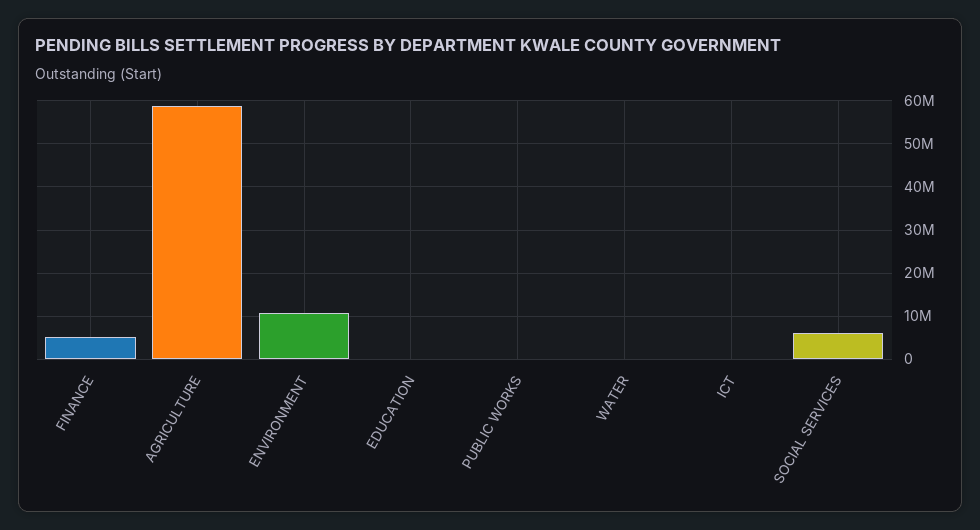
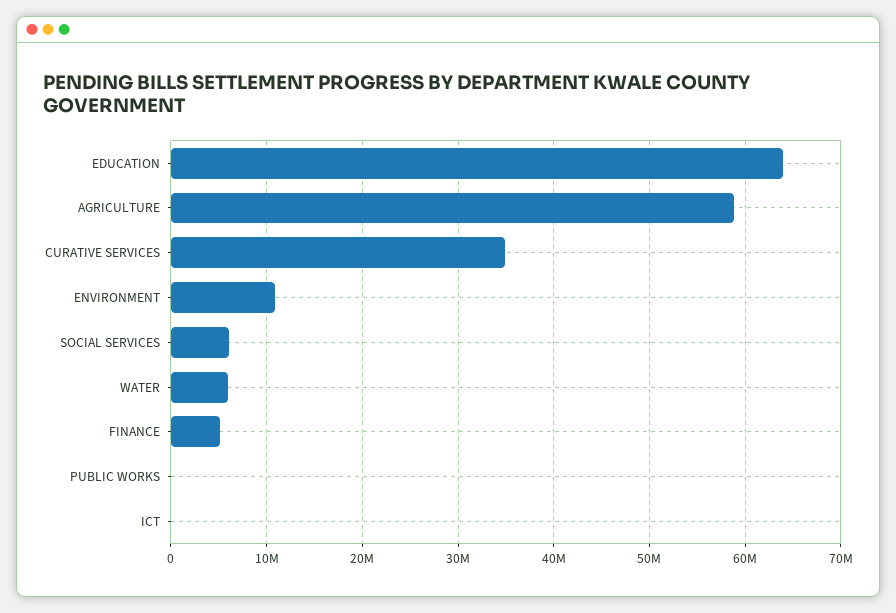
  {
    "FINANCE": 5000000,
    "AGRICULTURE": 59000000,
    "ENVIRONMENT": 11000000,
-   "EDUCATION": 0,
+   "EDUCATION": 64000000,
    "PUBLIC WORKS": 0,
-   "WATER": 0,
+   "WATER": 6000000,
    "ICT": 0,
-   "SOCIAL SERVICES": 6000000
+   "SOCIAL SERVICES": 6000000,
+   "CURATIVE SERVICES": 35000000
  }

